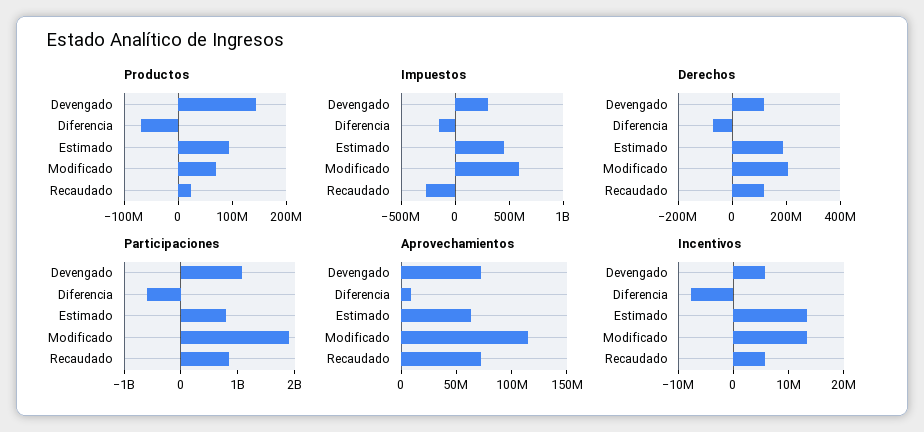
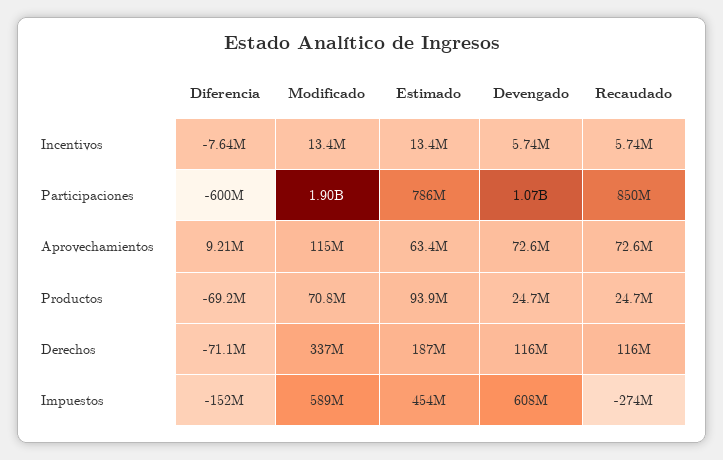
  {
    "Productos": {
-     "Devengado": 140000000,
+     "Devengado": 24700000,
      "Diferencia": -69200000,
      "Estimado": 93900000,
      "Modificado": 70800000,
      "Recaudado": 24700000
    },
    "Impuestos": {
-     "Devengado": 300000000,
+     "Devengado": 608000000,
      "Diferencia": -152000000,
      "Estimado": 454000000,
      "Modificado": 589000000,
      "Recaudado": -274000000
    },
    "Derechos": {
      "Devengado": 116000000,
      "Diferencia": -71100000,
      "Estimado": 187000000,
-     "Modificado": 200000000,
+     "Modificado": 337000000,
      "Recaudado": 116000000
    },
    "Participaciones": {
      "Devengado": 1070000000,
      "Diferencia": -600000000,
      "Estimado": 786000000,
      "Modificado": 1900000000,
      "Recaudado": 850000000
    },
    "Aprovechamientos": {
      "Devengado": 72600000,
      "Diferencia": 9210000,
      "Estimado": 63400000,
      "Modificado": 115000000,
      "Recaudado": 72600000
    },
    "Incentivos": {
      "Devengado": 5740000,
      "Diferencia": -7640000,
      "Estimado": 13400000,
      "Modificado": 13400000,
      "Recaudado": 5740000
    }
  }

